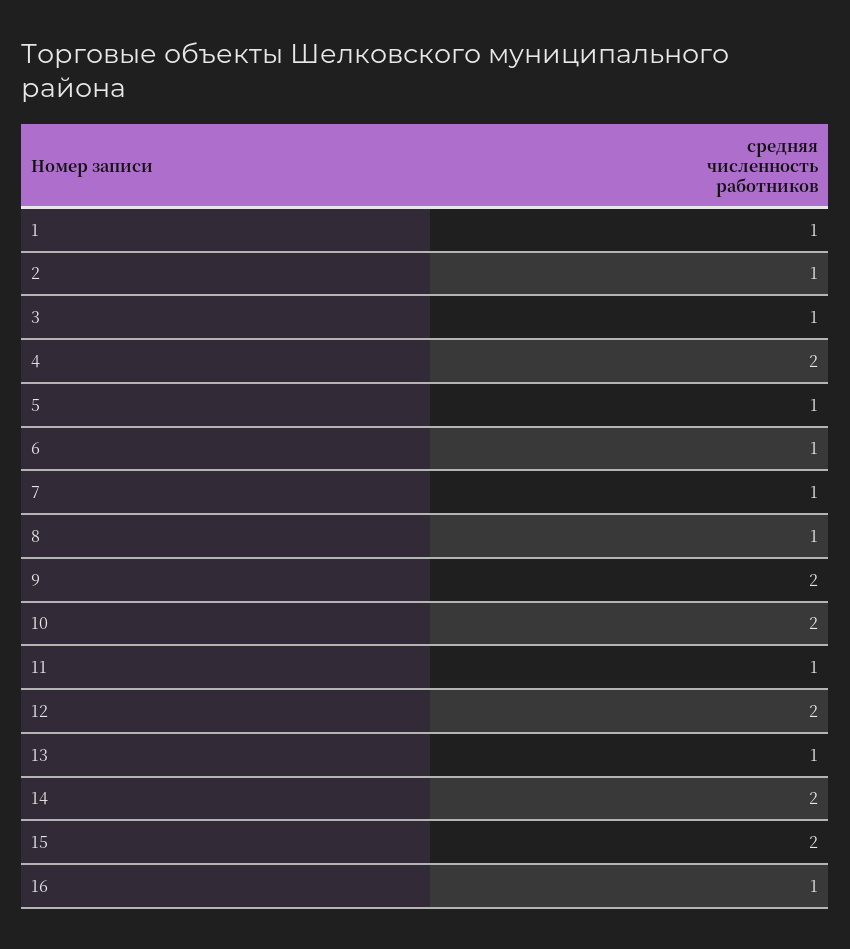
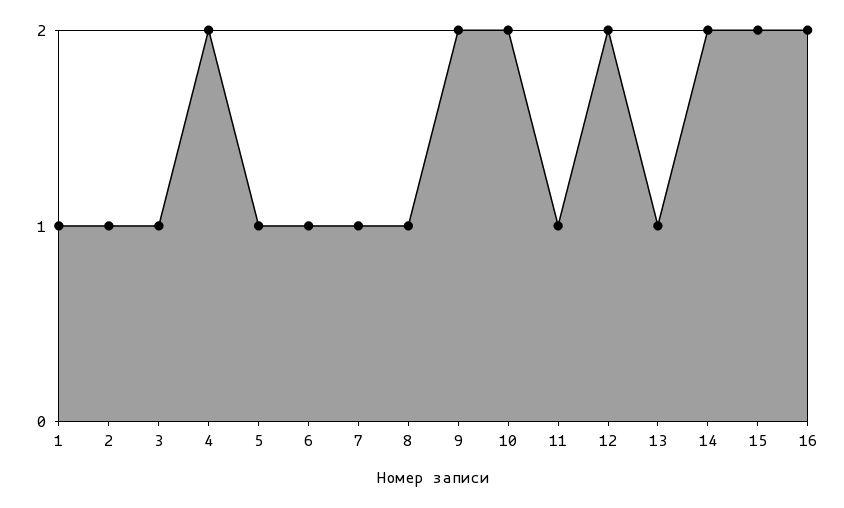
  {
    "1": 1,
    "2": 1,
    "3": 1,
    "4": 2,
    "5": 1,
    "6": 1,
    "7": 1,
    "8": 1,
    "9": 2,
    "10": 2,
    "11": 1,
    "12": 2,
    "13": 1,
    "14": 2,
    "15": 2,
-   "16": 1
+   "16": 2
  }

